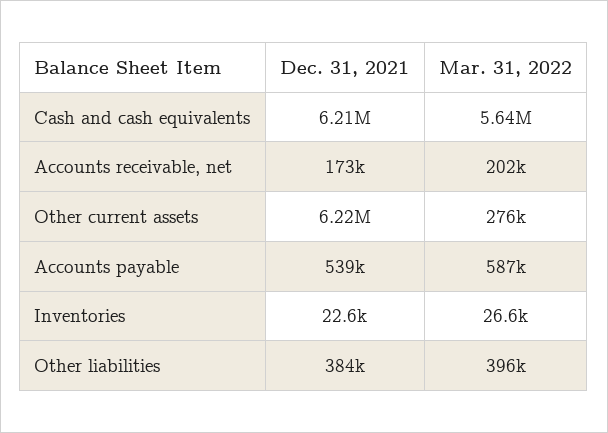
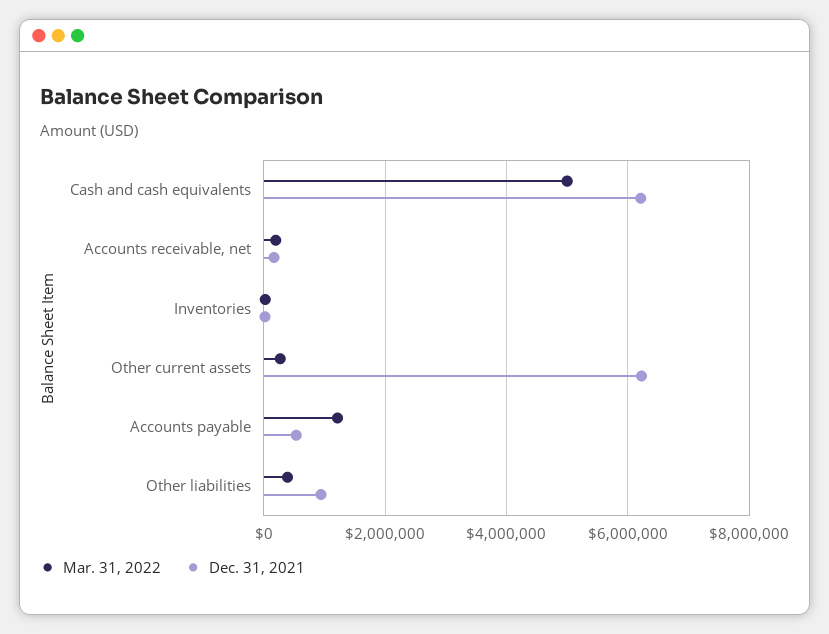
  {
    "Dec. 31, 2021": {
      "Cash and cash equivalents": 6210000,
      "Accounts receivable, net": 173000,
      "Other current assets": 6220000,
      "Accounts payable": 539000,
      "Inventories": 22600,
-     "Other liabilities": 384000
+     "Other liabilities": 1000000
    },
    "Mar. 31, 2022": {
-     "Cash and cash equivalents": 5640000,
+     "Cash and cash equivalents": 5000000,
      "Accounts receivable, net": 202000,
      "Other current assets": 276000,
-     "Accounts payable": 587000,
+     "Accounts payable": 1200000,
      "Inventories": 26600,
      "Other liabilities": 396000
    }
  }

